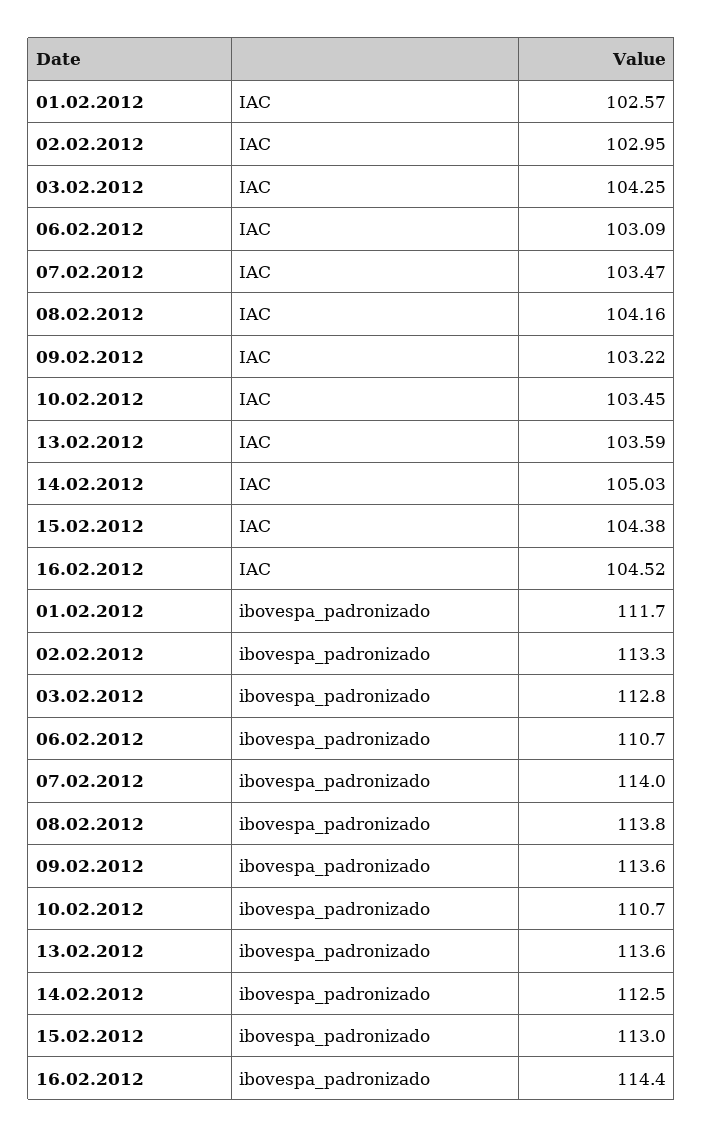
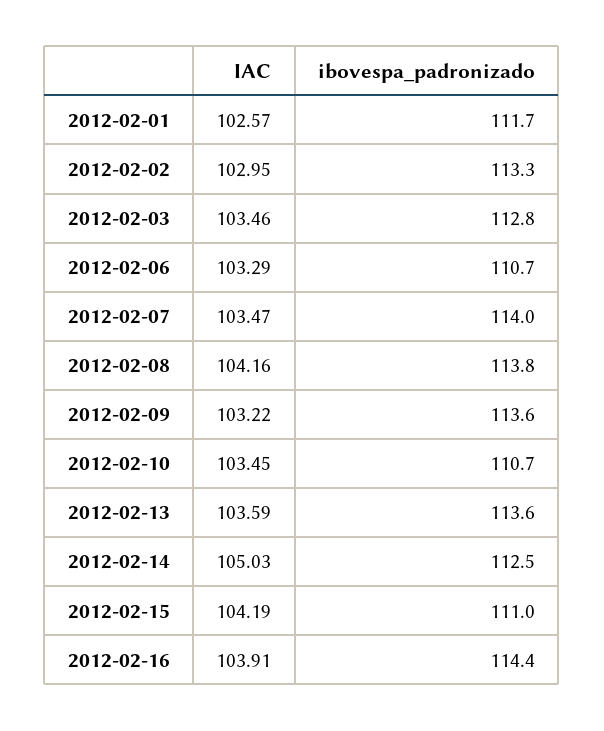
  {
    "01.02.2012": {
      "IAC": 102.57,
      "ibovespa_padronizado": 111.7
    },
    "02.02.2012": {
      "IAC": 102.95,
      "ibovespa_padronizado": 113.3
    },
    "03.02.2012": {
-     "IAC": 104.25,
+     "IAC": 103.46,
      "ibovespa_padronizado": 112.8
    },
    "06.02.2012": {
-     "IAC": 103.09,
+     "IAC": 103.29,
      "ibovespa_padronizado": 110.7
    },
    "07.02.2012": {
      "IAC": 103.47,
      "ibovespa_padronizado": 114
    },
    "08.02.2012": {
      "IAC": 104.16,
      "ibovespa_padronizado": 113.8
    },
    "09.02.2012": {
      "IAC": 103.22,
      "ibovespa_padronizado": 113.6
    },
    "10.02.2012": {
      "IAC": 103.45,
      "ibovespa_padronizado": 110.7
    },
    "13.02.2012": {
      "IAC": 103.59,
      "ibovespa_padronizado": 113.6
    },
    "14.02.2012": {
      "IAC": 105.03,
      "ibovespa_padronizado": 112.5
    },
    "15.02.2012": {
-     "IAC": 104.38,
+     "IAC": 104.19,
-     "ibovespa_padronizado": 113
+     "ibovespa_padronizado": 111
    },
    "16.02.2012": {
-     "IAC": 104.52,
+     "IAC": 103.91,
      "ibovespa_padronizado": 114.4
    }
  }

